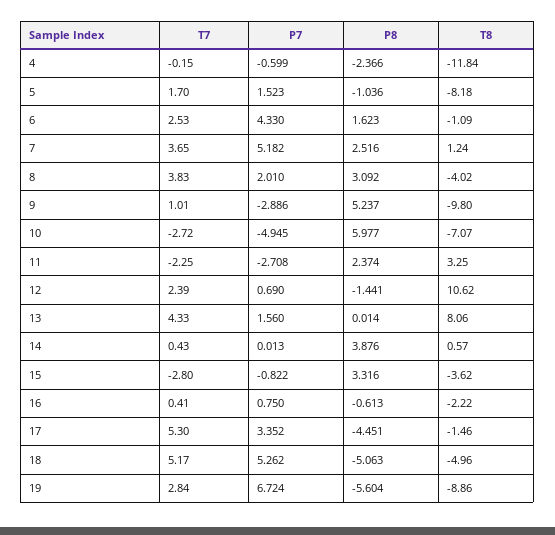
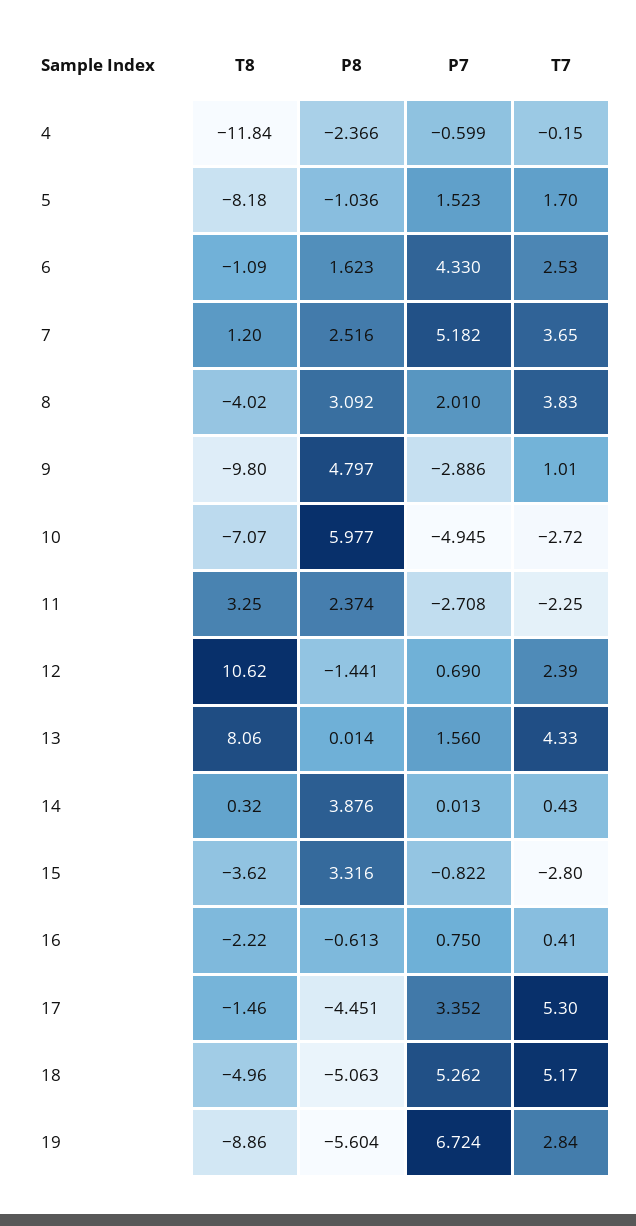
  {
    "T7": {
      "4": -0.15,
      "5": 1.7,
      "6": 2.53,
      "7": 3.65,
      "8": 3.83,
      "9": 1.01,
      "10": -2.72,
      "11": -2.25,
      "12": 2.39,
      "13": 4.33,
      "14": 0.43,
      "15": -2.8,
      "16": 0.41,
      "17": 5.3,
      "18": 5.17,
      "19": 2.84
    },
    "P7": {
      "4": -0.599,
      "5": 1.523,
      "6": 4.33,
      "7": 5.182,
      "8": 2.01,
      "9": -2.886,
      "10": -4.945,
      "11": -2.708,
      "12": 0.69,
      "13": 1.56,
      "14": 0.013,
      "15": -0.822,
      "16": 0.75,
      "17": 3.352,
      "18": 5.262,
      "19": 6.724
    },
    "P8": {
      "4": -2.366,
      "5": -1.036,
      "6": 1.623,
      "7": 2.516,
      "8": 3.092,
-     "9": 5.237,
+     "9": 4.797,
      "10": 5.977,
      "11": 2.374,
      "12": -1.441,
      "13": 0.014,
      "14": 3.876,
      "15": 3.316,
      "16": -0.613,
      "17": -4.451,
      "18": -5.063,
      "19": -5.604
    },
    "T8": {
      "4": -11.84,
      "5": -8.18,
      "6": -1.09,
-     "7": 1.24,
+     "7": 1.2,
      "8": -4.02,
      "9": -9.8,
      "10": -7.07,
      "11": 3.25,
      "12": 10.62,
      "13": 8.06,
-     "14": 0.57,
+     "14": 0.32,
      "15": -3.62,
      "16": -2.22,
      "17": -1.46,
      "18": -4.96,
      "19": -8.86
    }
  }

